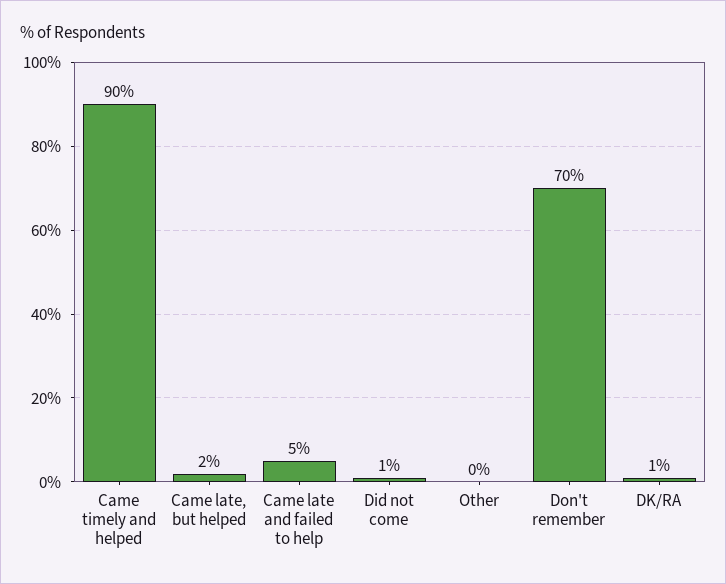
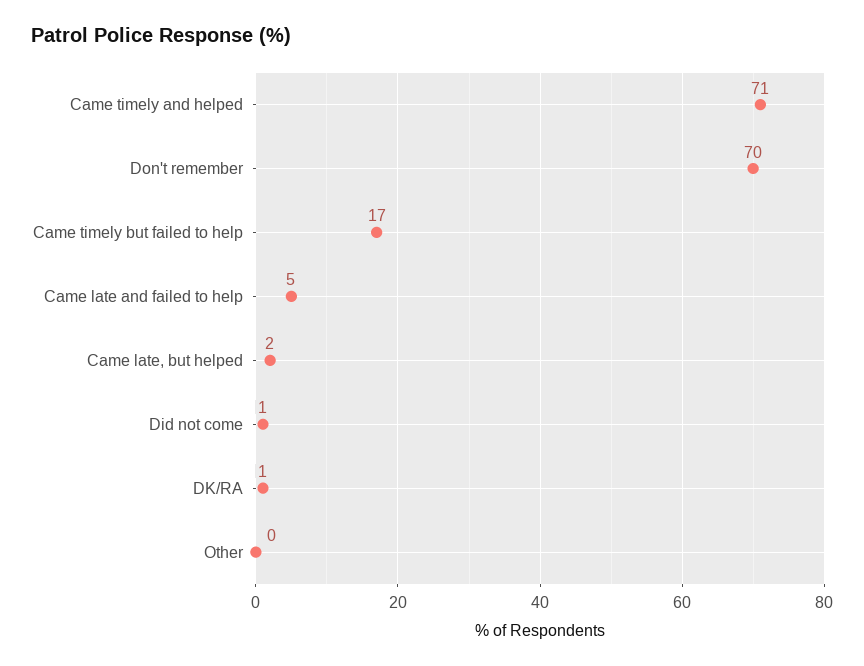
  {
-   "Came timely and helped": 90,
+   "Came timely and helped": 71,
    "Came late, but helped": 2,
    "Came late and failed to help": 5,
    "Did not come": 1,
    "Other": 0,
    "Don't remember": 70,
-   "DK/RA": 1
+   "DK/RA": 1,
+   "Came timely but failed to help": 17
  }

